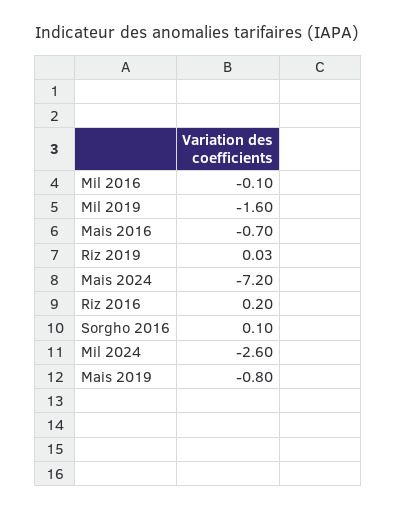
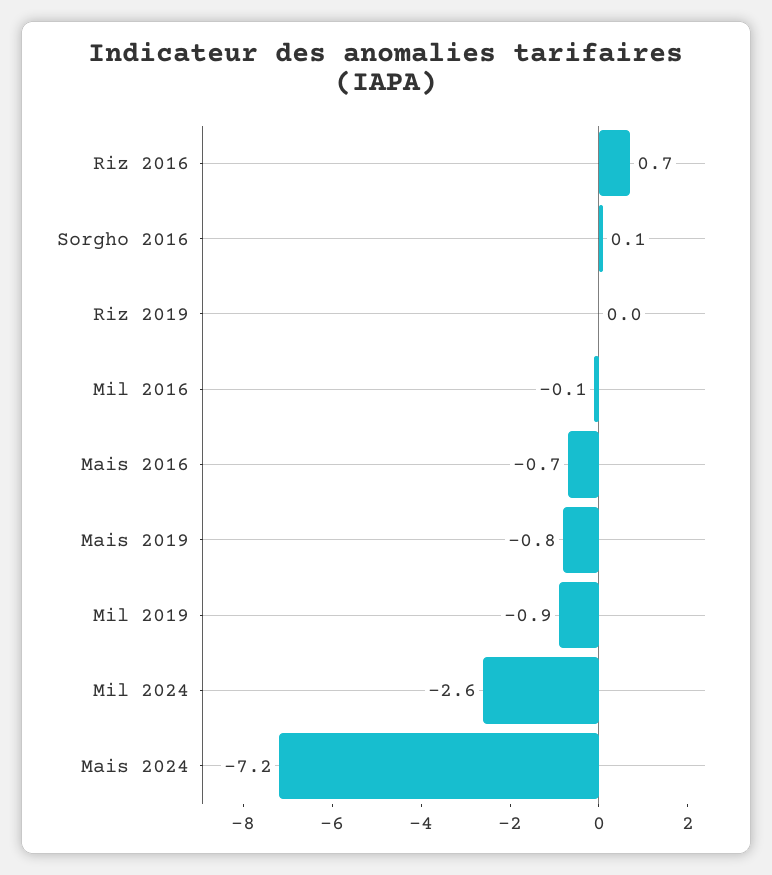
  {
    "Mil 2016": -0.1,
-   "Mil 2019": -1.6,
+   "Mil 2019": -0.9,
    "Mais 2016": -0.7,
    "Riz 2019": 0.03,
    "Mais 2024": -7.2,
-   "Riz 2016": 0.2,
+   "Riz 2016": 0.7,
    "Sorgho 2016": 0.1,
    "Mil 2024": -2.6,
    "Mais 2019": -0.8
  }

